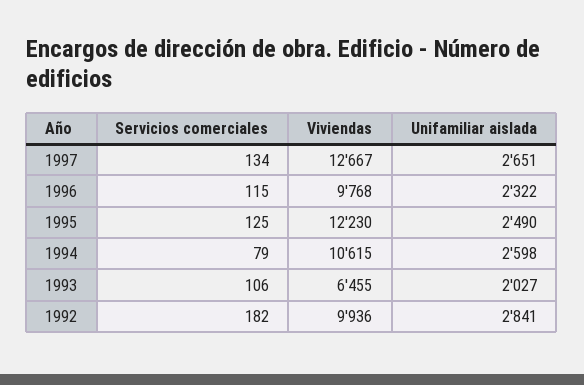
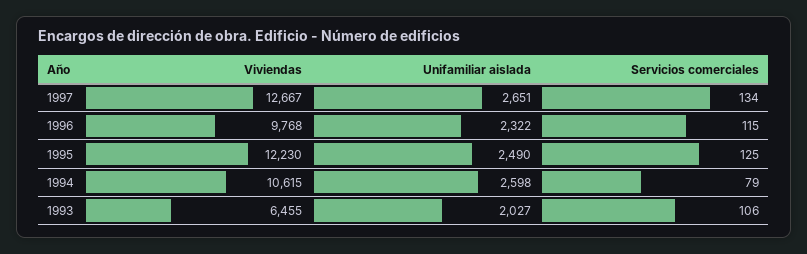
  {
    "Servicios comerciales": {
      "1997": 134,
      "1996": 115,
      "1995": 125,
      "1994": 79,
-     "1993": 106,
+     "1993": 106
-     "1992": 182
    },
    "Viviendas": {
      "1997": 12667,
      "1996": 9768,
      "1995": 12230,
      "1994": 10615,
-     "1993": 6455,
+     "1993": 6455
-     "1992": 9936
    },
    "Unifamiliar aislada": {
      "1997": 2651,
      "1996": 2322,
      "1995": 2490,
      "1994": 2598,
-     "1993": 2027,
+     "1993": 2027
-     "1992": 2841
    }
  }

